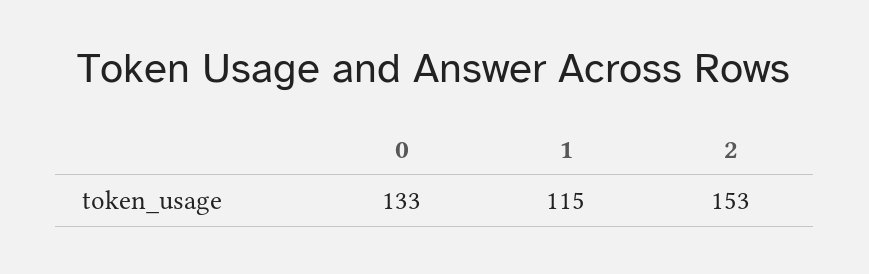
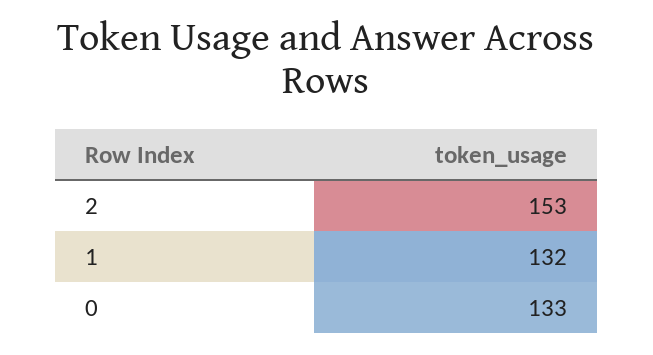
  {
    "0": 133,
-   "1": 115,
+   "1": 132,
    "2": 153
  }

